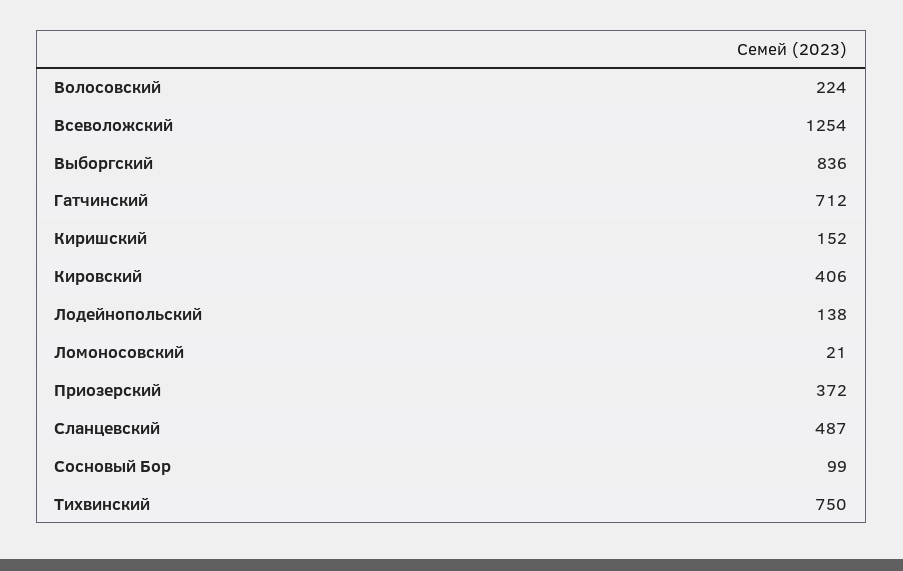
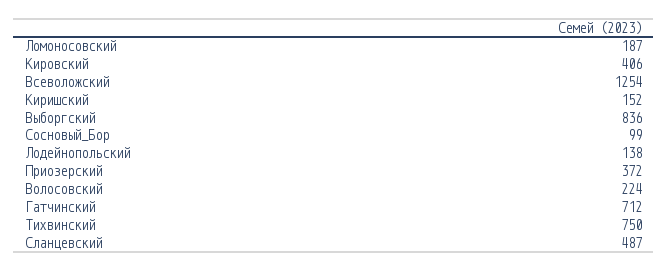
  {
    "Волосовский": 224,
    "Всеволожский": 1254,
    "Выборгский": 836,
    "Гатчинский": 712,
    "Киришский": 152,
    "Кировский": 406,
    "Лодейнопольский": 138,
-   "Ломоносовский": 21,
+   "Ломоносовский": 187,
    "Приозерский": 372,
    "Сланцевский": 487,
    "Сосновый Бор": 99,
    "Тихвинский": 750
  }

